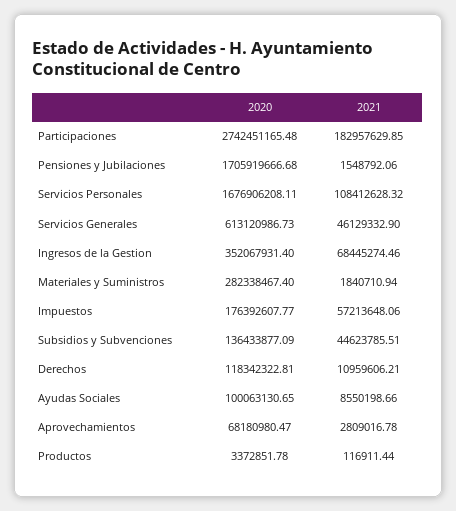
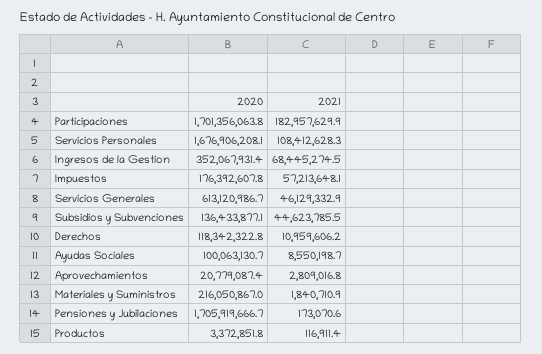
  {
    "2020": {
-     "Participaciones": 2742451165.48,
+     "Participaciones": 1701356063.8,
      "Pensiones y Jubilaciones": 1705919666.68,
      "Servicios Personales": 1676906208.11,
      "Servicios Generales": 613120986.73,
      "Ingresos de la Gestion": 352067931.4,
-     "Materiales y Suministros": 282338467.4,
+     "Materiales y Suministros": 216050867,
      "Impuestos": 176392607.77,
      "Subsidios y Subvenciones": 136433877.09,
      "Derechos": 118342322.81,
      "Ayudas Sociales": 100063130.65,
-     "Aprovechamientos": 68180980.47,
+     "Aprovechamientos": 20779087.4,
      "Productos": 3372851.78
    },
    "2021": {
      "Participaciones": 182957629.85,
-     "Pensiones y Jubilaciones": 1548792.06,
+     "Pensiones y Jubilaciones": 173070.6,
      "Servicios Personales": 108412628.32,
      "Servicios Generales": 46129332.9,
      "Ingresos de la Gestion": 68445274.46,
      "Materiales y Suministros": 1840710.94,
      "Impuestos": 57213648.06,
      "Subsidios y Subvenciones": 44623785.51,
      "Derechos": 10959606.21,
      "Ayudas Sociales": 8550198.66,
      "Aprovechamientos": 2809016.78,
      "Productos": 116911.44
    }
  }

